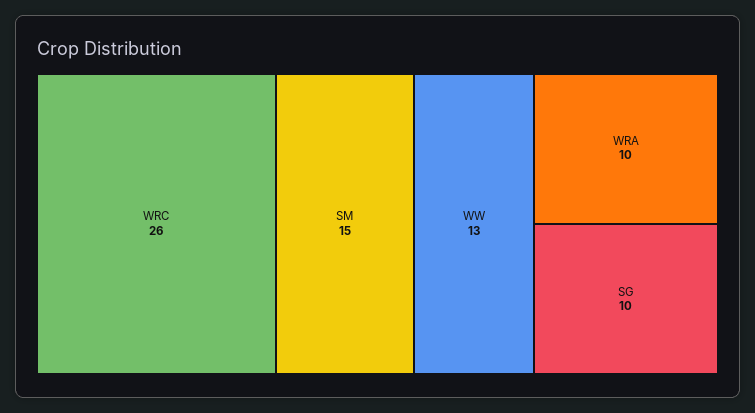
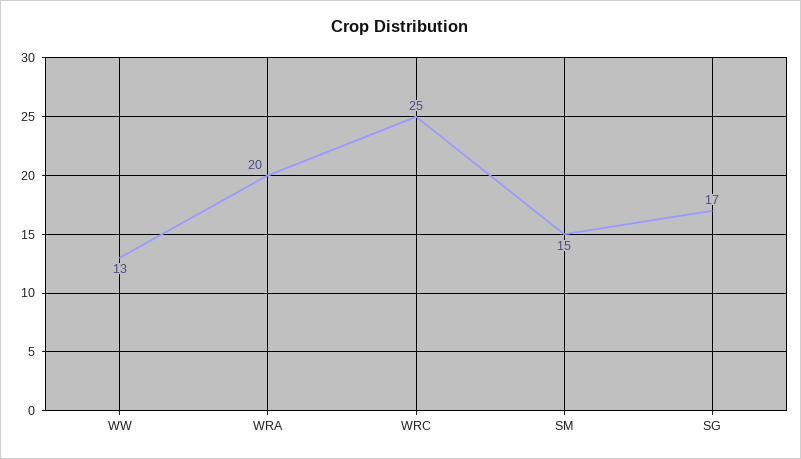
  {
-   "WRC": 26,
+   "WRC": 25,
    "SM": 15,
    "WW": 13,
-   "WRA": 10,
+   "WRA": 20,
-   "SG": 10
+   "SG": 17
  }

